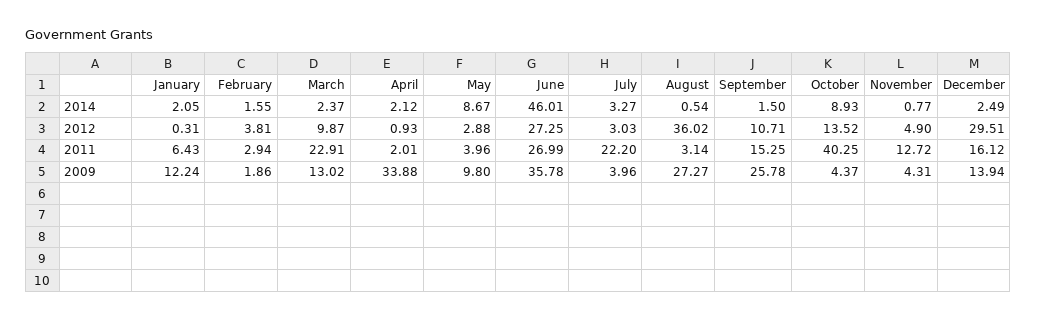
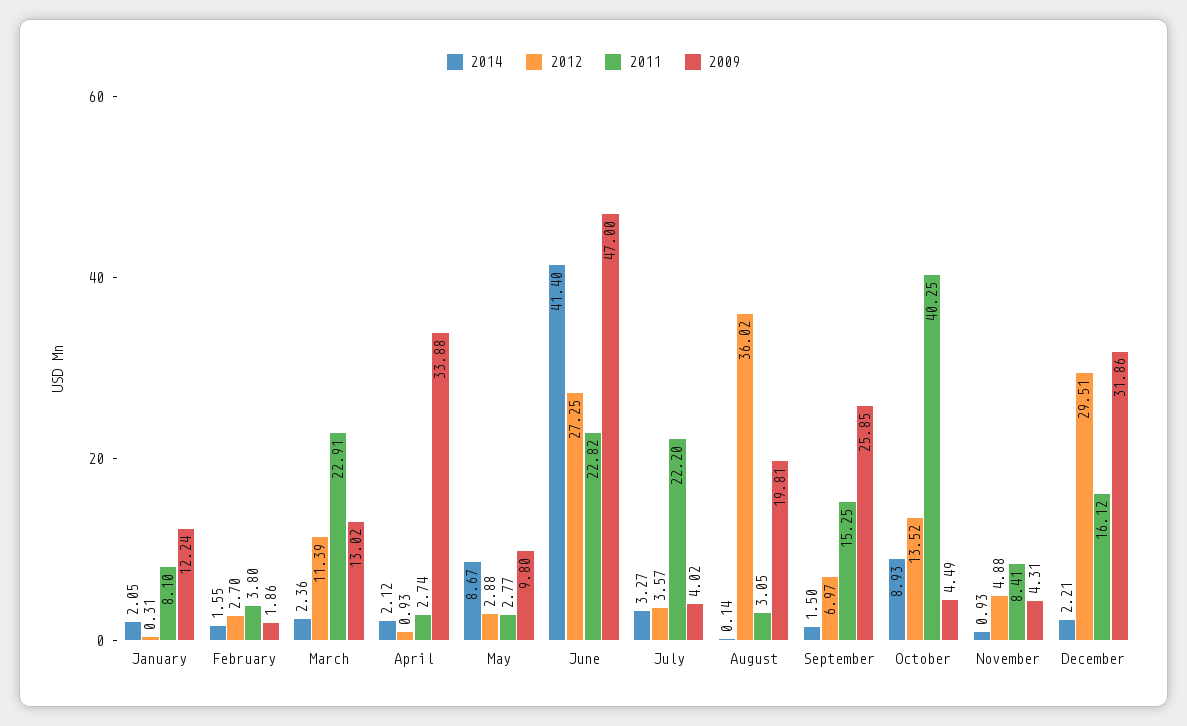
  {
    "2014": {
      "January": 2.05,
      "February": 1.55,
-     "March": 2.37,
+     "March": 2.36,
      "April": 2.12,
      "May": 8.67,
-     "June": 46.01,
+     "June": 41.4,
      "July": 3.27,
-     "August": 0.54,
+     "August": 0.14,
      "September": 1.5,
      "October": 8.93,
-     "November": 0.77,
+     "November": 0.93,
-     "December": 2.49
+     "December": 2.21
    },
    "2012": {
      "January": 0.31,
-     "February": 3.81,
+     "February": 2.7,
-     "March": 9.87,
+     "March": 11.39,
      "April": 0.93,
      "May": 2.88,
      "June": 27.25,
-     "July": 3.03,
+     "July": 3.57,
      "August": 36.02,
-     "September": 10.71,
+     "September": 6.97,
      "October": 13.52,
-     "November": 4.9,
+     "November": 4.88,
      "December": 29.51
    },
    "2011": {
-     "January": 6.43,
+     "January": 8.1,
-     "February": 2.94,
+     "February": 3.8,
      "March": 22.91,
-     "April": 2.01,
+     "April": 2.74,
-     "May": 3.96,
+     "May": 2.77,
-     "June": 26.99,
+     "June": 22.82,
      "July": 22.2,
-     "August": 3.14,
+     "August": 3.05,
      "September": 15.25,
      "October": 40.25,
-     "November": 12.72,
+     "November": 8.41,
      "December": 16.12
    },
    "2009": {
      "January": 12.24,
      "February": 1.86,
      "March": 13.02,
      "April": 33.88,
      "May": 9.8,
-     "June": 35.78,
+     "June": 47,
-     "July": 3.96,
+     "July": 4.02,
-     "August": 27.27,
+     "August": 19.81,
-     "September": 25.78,
+     "September": 25.85,
-     "October": 4.37,
+     "October": 4.49,
      "November": 4.31,
-     "December": 13.94
+     "December": 31.86
    }
  }

